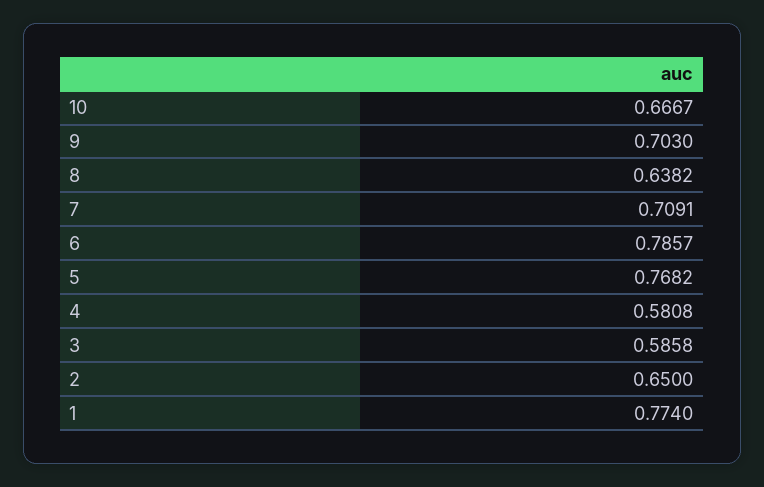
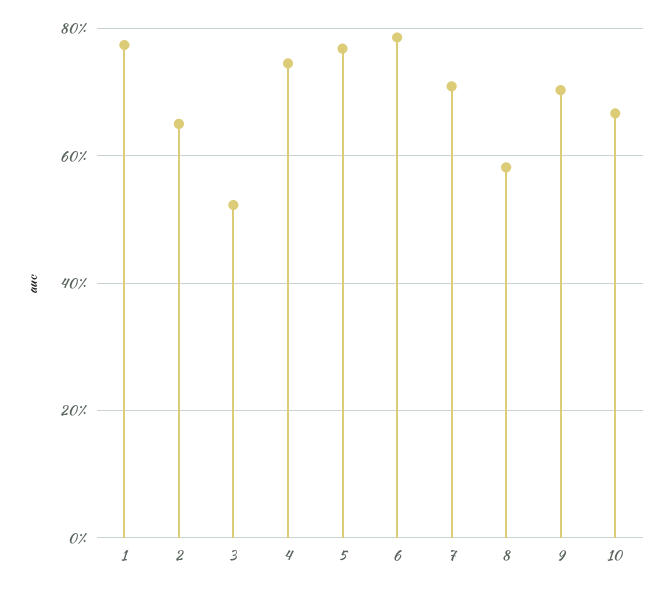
  {
    "10": 0.6667,
    "9": 0.703,
-   "8": 0.6382,
+   "8": 0.58,
    "7": 0.7091,
    "6": 0.7857,
    "5": 0.7682,
-   "4": 0.5808,
+   "4": 0.74,
-   "3": 0.5858,
+   "3": 0.52,
    "2": 0.65,
    "1": 0.774
  }

